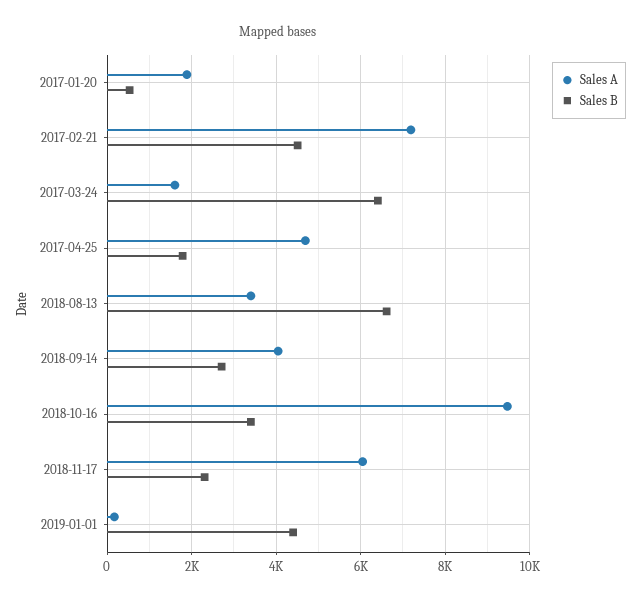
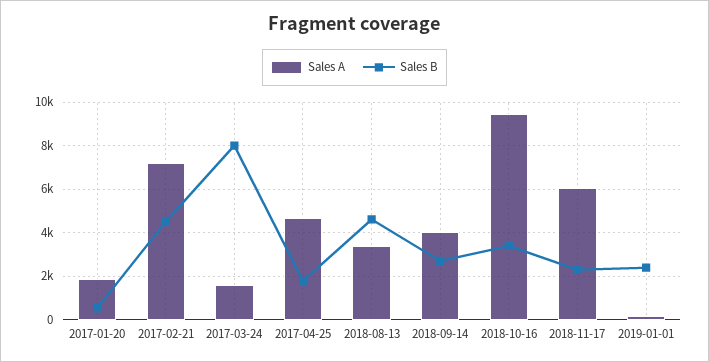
  {
    "Sales A": {
      "2017-01-20": 1800,
      "2017-02-21": 7200,
      "2017-03-24": 1600,
      "2017-04-25": 4600,
      "2018-08-13": 3400,
      "2018-09-14": 4000,
      "2018-10-16": 9400,
      "2018-11-17": 6000,
      "2019-01-01": 200
    },
    "Sales B": {
      "2017-01-20": 600,
      "2017-02-21": 4600,
-     "2017-03-24": 6400,
+     "2017-03-24": 8000,
      "2017-04-25": 1800,
-     "2018-08-13": 6600,
+     "2018-08-13": 4500,
      "2018-09-14": 2800,
      "2018-10-16": 3400,
      "2018-11-17": 2400,
-     "2019-01-01": 4400
+     "2019-01-01": 2500
    }
  }

